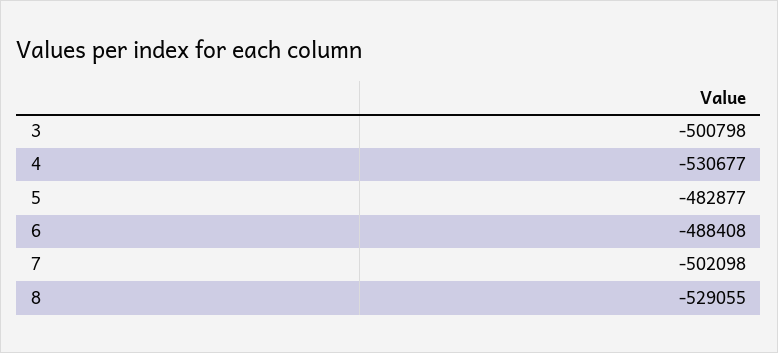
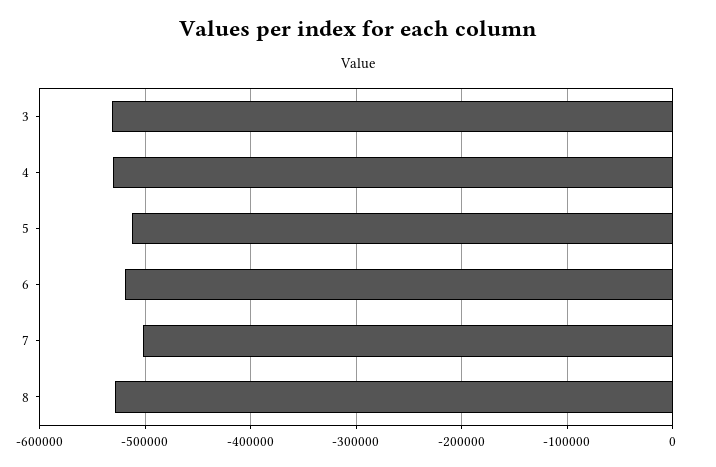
  {
-   "3": -500798,
+   "3": -530000,
    "4": -530677,
-   "5": -482877,
+   "5": -510000,
-   "6": -488408,
+   "6": -520000,
    "7": -502098,
    "8": -529055
  }

